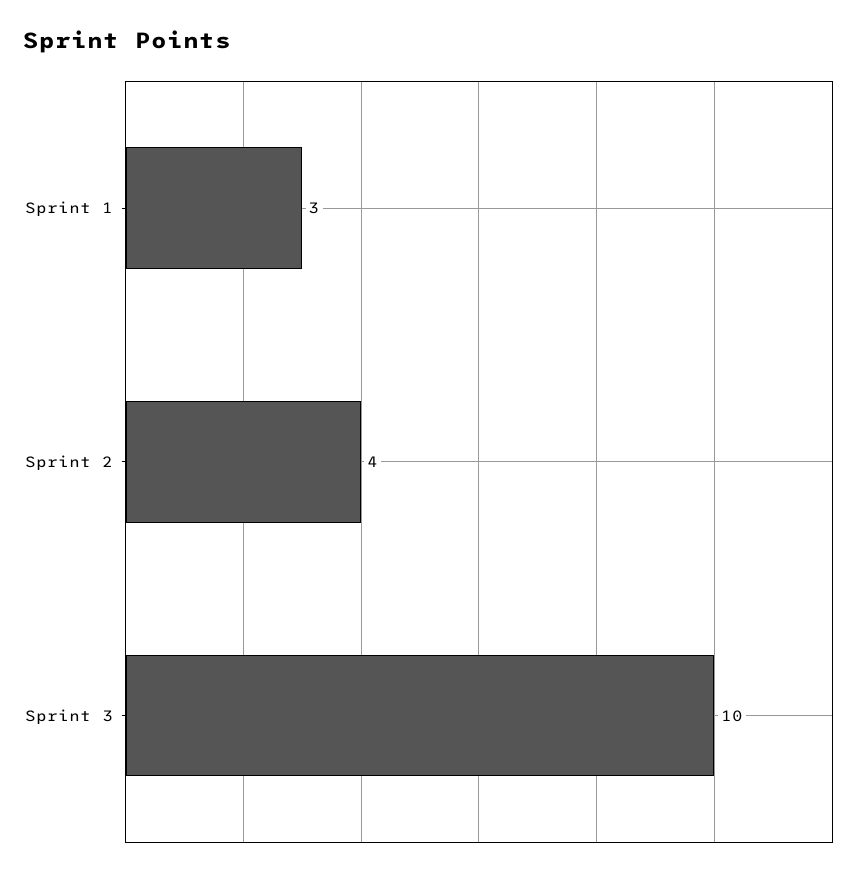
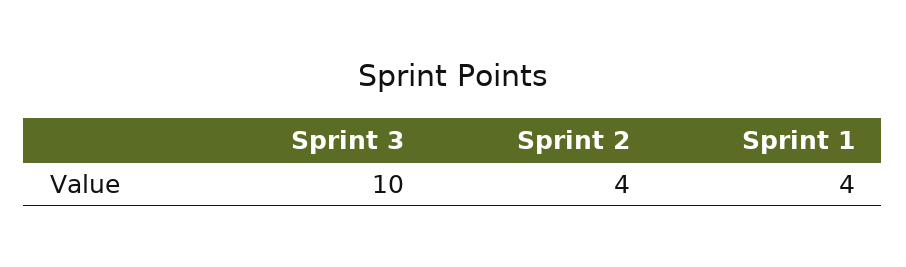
  {
-   "Sprint 1": 3,
+   "Sprint 1": 4,
    "Sprint 2": 4,
    "Sprint 3": 10
  }

